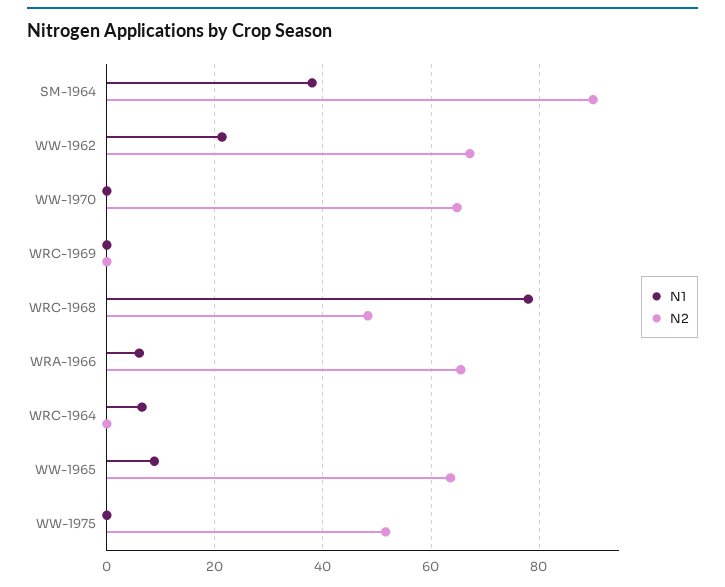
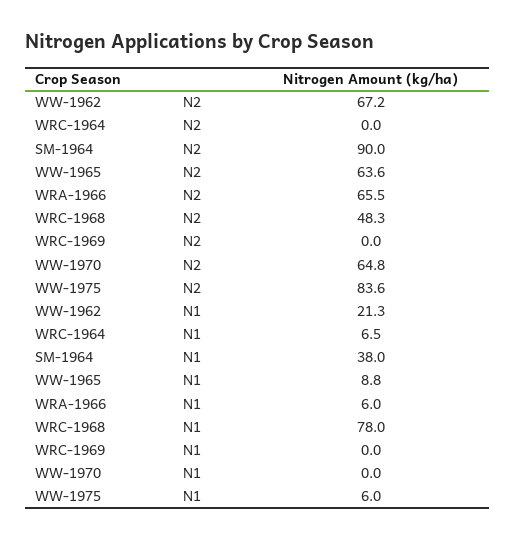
  {
    "N1": {
      "SM-1964": 38,
      "WW-1962": 21.3,
      "WW-1970": 0,
      "WRC-1969": 0,
      "WRC-1968": 78,
      "WRA-1966": 6,
      "WRC-1964": 6.5,
      "WW-1965": 8.8,
-     "WW-1975": 0
+     "WW-1975": 6
    },
    "N2": {
      "SM-1964": 90,
      "WW-1962": 67.2,
      "WW-1970": 64.8,
      "WRC-1969": 0,
      "WRC-1968": 48.3,
      "WRA-1966": 65.5,
      "WRC-1964": 0,
      "WW-1965": 63.6,
-     "WW-1975": 52
+     "WW-1975": 83.6
    }
  }

